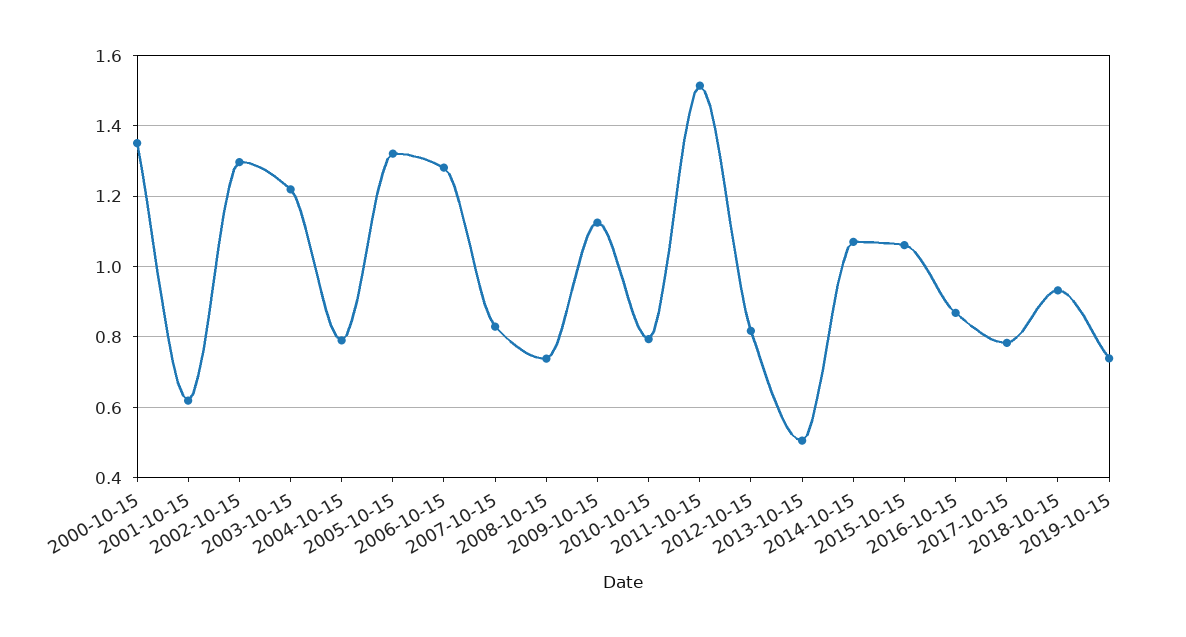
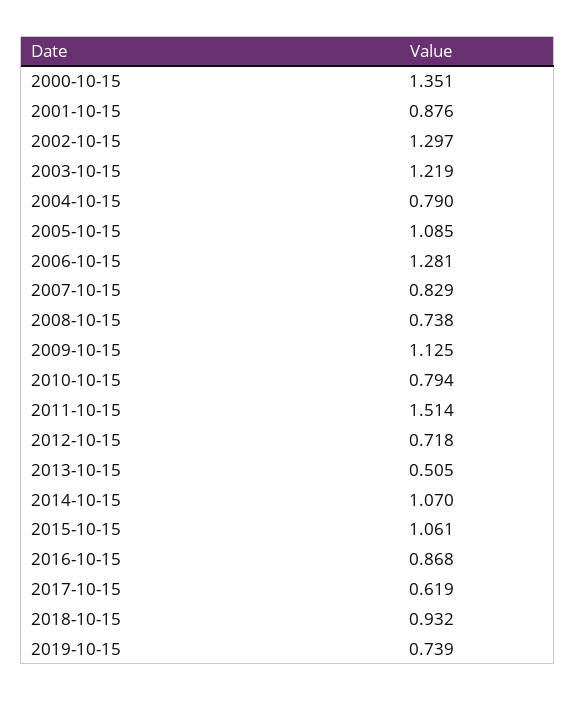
  {
    "2000-10-15": 1.351,
-   "2001-10-15": 0.62,
+   "2001-10-15": 0.876,
    "2002-10-15": 1.297,
    "2003-10-15": 1.219,
    "2004-10-15": 0.79,
-   "2005-10-15": 1.32,
+   "2005-10-15": 1.085,
    "2006-10-15": 1.281,
    "2007-10-15": 0.829,
    "2008-10-15": 0.738,
    "2009-10-15": 1.125,
    "2010-10-15": 0.794,
    "2011-10-15": 1.514,
-   "2012-10-15": 0.82,
+   "2012-10-15": 0.718,
    "2013-10-15": 0.505,
    "2014-10-15": 1.07,
    "2015-10-15": 1.061,
    "2016-10-15": 0.868,
-   "2017-10-15": 0.78,
+   "2017-10-15": 0.619,
    "2018-10-15": 0.932,
    "2019-10-15": 0.739
  }

